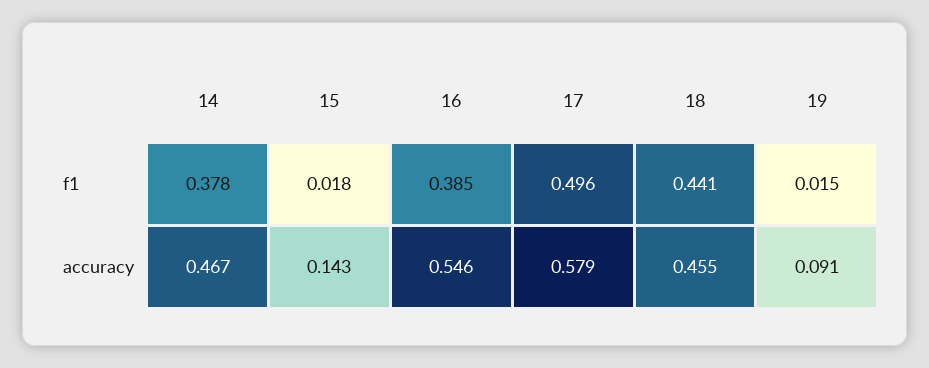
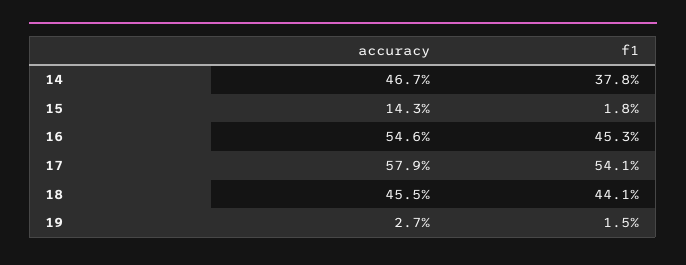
  {
    "14": {
      "f1": 0.378,
      "accuracy": 0.467
    },
    "15": {
      "f1": 0.018,
      "accuracy": 0.143
    },
    "16": {
-     "f1": 0.385,
+     "f1": 0.453,
      "accuracy": 0.546
    },
    "17": {
-     "f1": 0.496,
+     "f1": 0.541,
      "accuracy": 0.579
    },
    "18": {
      "f1": 0.441,
      "accuracy": 0.455
    },
    "19": {
      "f1": 0.015,
-     "accuracy": 0.091
+     "accuracy": 0.027
    }
  }

